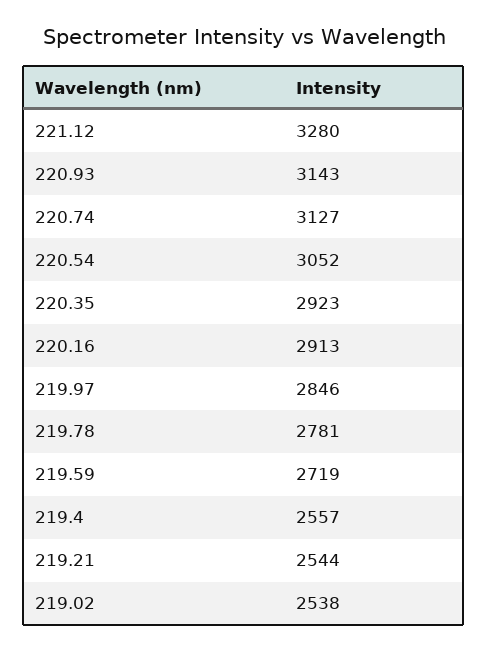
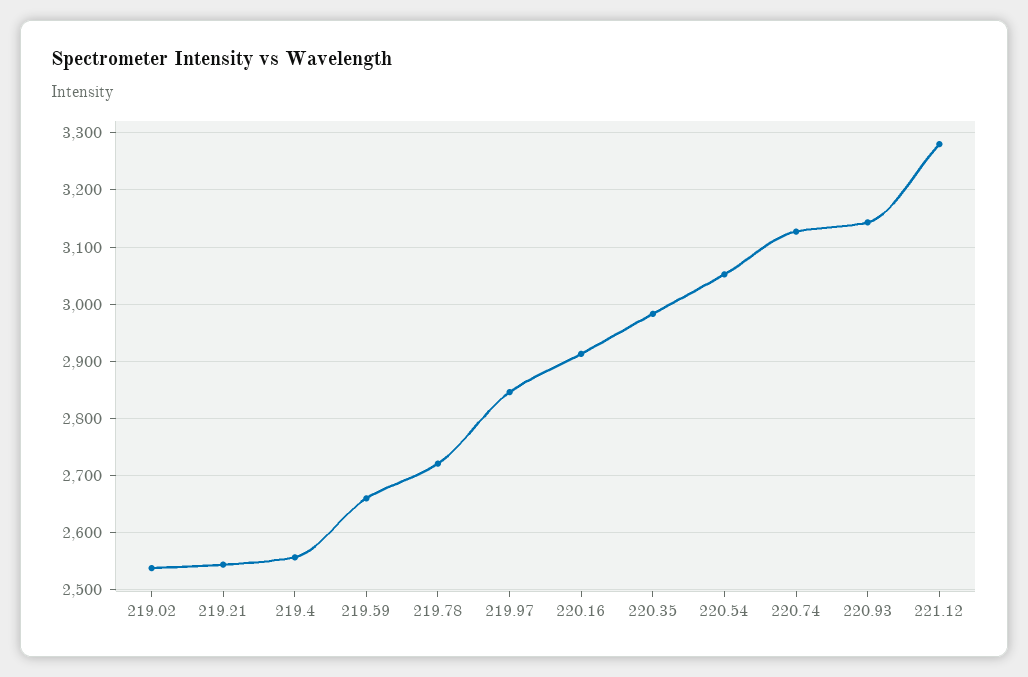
  {
    "221.12": 3280,
    "220.93": 3143,
    "220.74": 3127,
    "220.54": 3052,
-   "220.35": 2923,
+   "220.35": 2980,
    "220.16": 2913,
    "219.97": 2846,
-   "219.78": 2781,
+   "219.78": 2720,
-   "219.59": 2719,
+   "219.59": 2660,
    "219.4": 2557,
    "219.21": 2544,
    "219.02": 2538
  }

